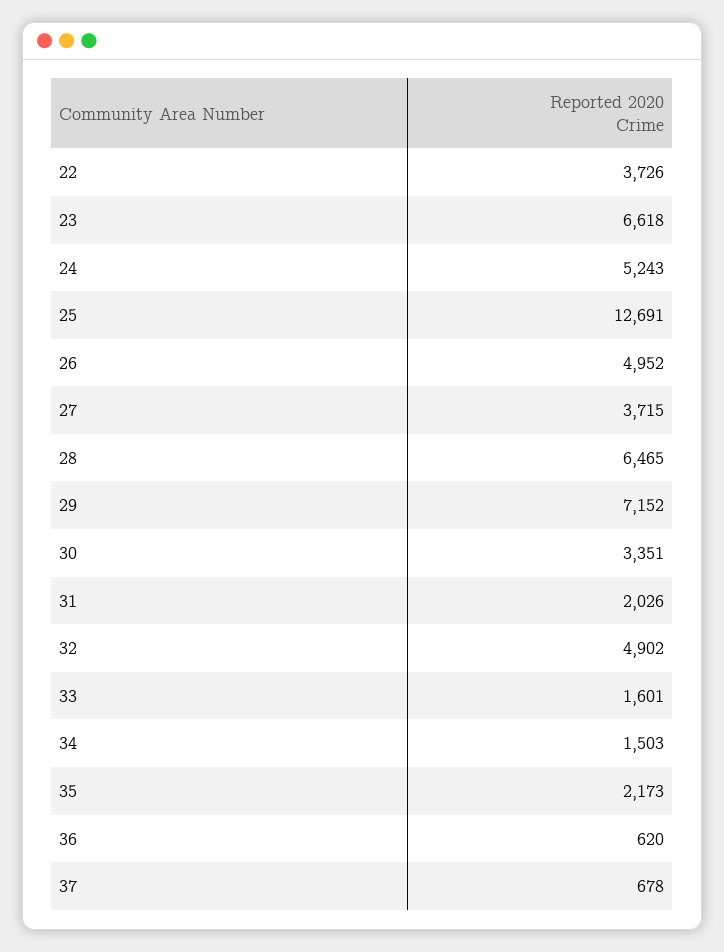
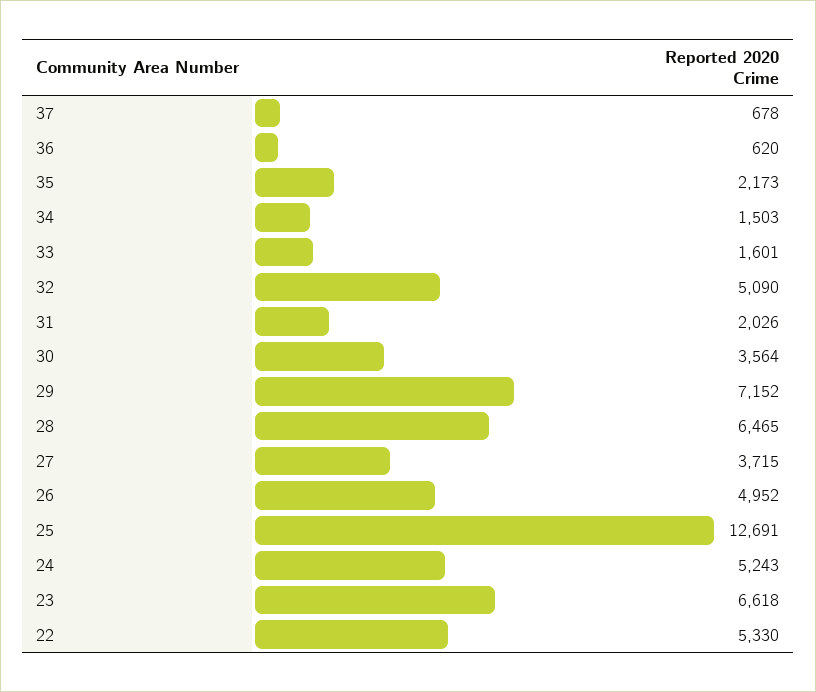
  {
-   "22": 3726,
+   "22": 5330,
    "23": 6618,
    "24": 5243,
    "25": 12691,
    "26": 4952,
    "27": 3715,
    "28": 6465,
    "29": 7152,
-   "30": 3351,
+   "30": 3564,
    "31": 2026,
-   "32": 4902,
+   "32": 5090,
    "33": 1601,
    "34": 1503,
    "35": 2173,
    "36": 620,
    "37": 678
  }

